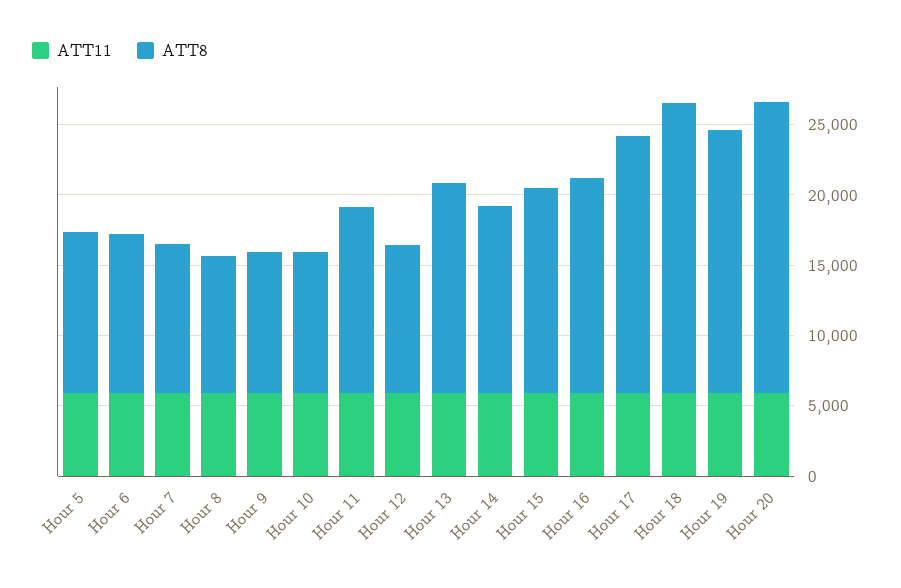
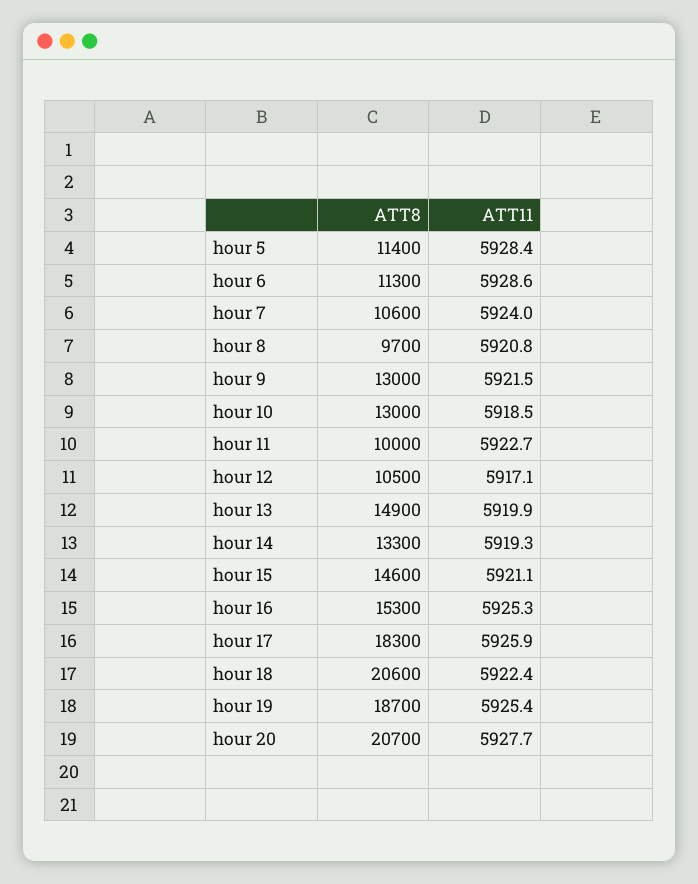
  {
    "ATT11": {
      "Hour 5": 5928.4,
      "Hour 6": 5928.6,
      "Hour 7": 5924,
      "Hour 8": 5920.8,
      "Hour 9": 5921.5,
      "Hour 10": 5918.5,
      "Hour 11": 5922.7,
      "Hour 12": 5917.1,
      "Hour 13": 5919.9,
      "Hour 14": 5919.3,
      "Hour 15": 5921.1,
      "Hour 16": 5925.3,
      "Hour 17": 5925.9,
      "Hour 18": 5922.4,
      "Hour 19": 5925.4,
      "Hour 20": 5927.7
    },
    "ATT8": {
      "Hour 5": 11400,
      "Hour 6": 11300,
      "Hour 7": 10600,
      "Hour 8": 9700,
-     "Hour 9": 10000,
+     "Hour 9": 13000,
-     "Hour 10": 10000,
+     "Hour 10": 13000,
-     "Hour 11": 13000,
+     "Hour 11": 10000,
      "Hour 12": 10500,
      "Hour 13": 14900,
      "Hour 14": 13300,
      "Hour 15": 14600,
      "Hour 16": 15300,
      "Hour 17": 18300,
      "Hour 18": 20600,
      "Hour 19": 18700,
      "Hour 20": 20700
    }
  }

